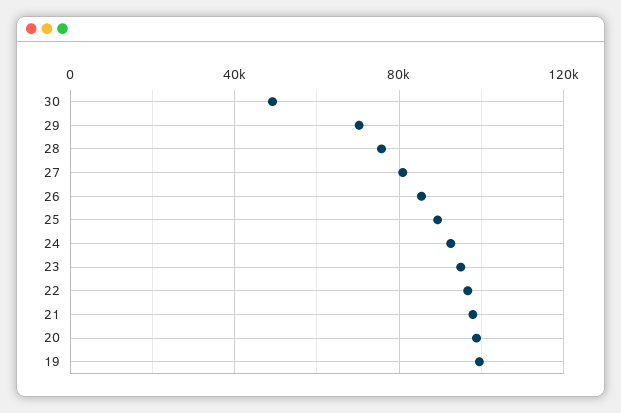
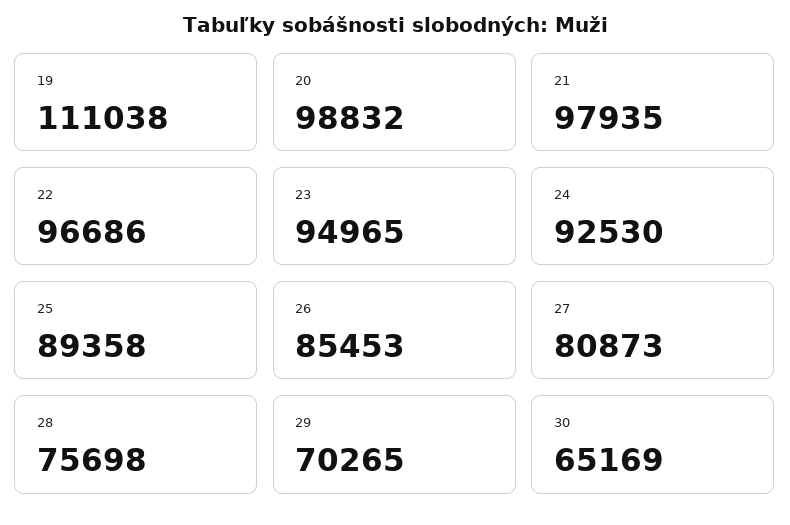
  {
-   "30": 50000,
+   "30": 65169,
    "29": 70265,
    "28": 75698,
    "27": 80873,
    "26": 85453,
    "25": 89358,
    "24": 92530,
    "23": 94965,
    "22": 96686,
    "21": 97935,
    "20": 98832,
-   "19": 100000
+   "19": 111038
  }

